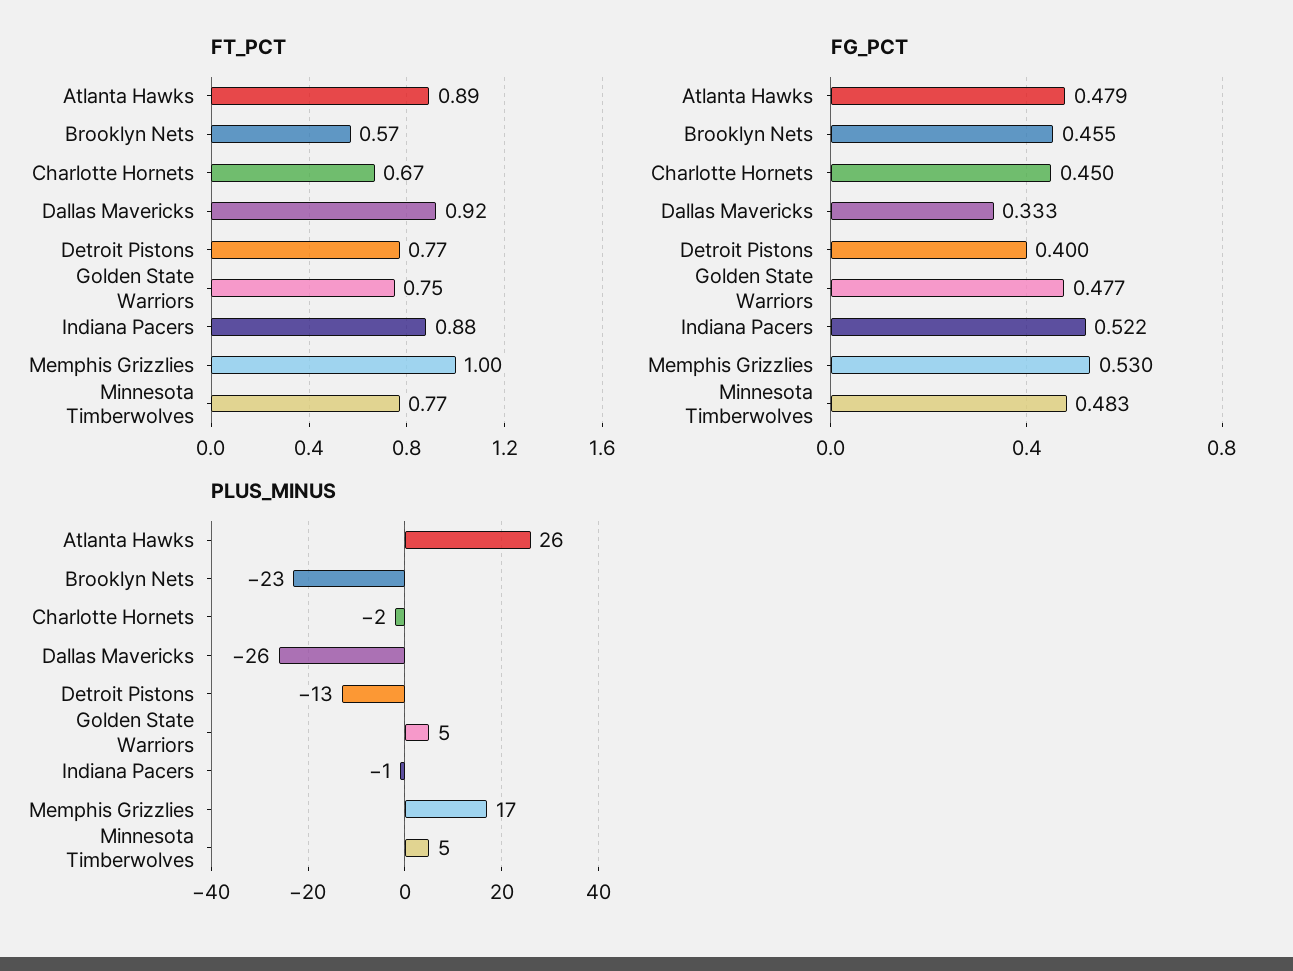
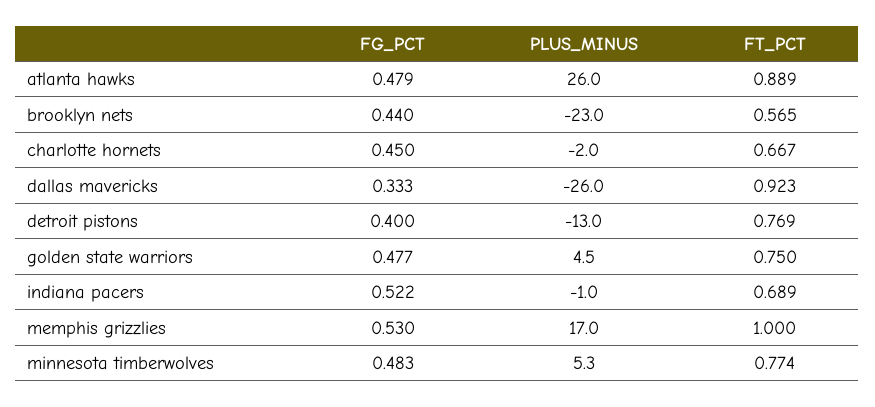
  {
    "FT_PCT": {
      "Atlanta Hawks": 0.889,
      "Brooklyn Nets": 0.565,
      "Charlotte Hornets": 0.667,
      "Dallas Mavericks": 0.923,
      "Detroit Pistons": 0.769,
      "Golden State Warriors": 0.75,
-     "Indiana Pacers": 0.88,
+     "Indiana Pacers": 0.689,
      "Memphis Grizzlies": 1,
      "Minnesota Timberwolves": 0.774
    },
    "FG_PCT": {
      "Atlanta Hawks": 0.479,
-     "Brooklyn Nets": 0.455,
+     "Brooklyn Nets": 0.44,
      "Charlotte Hornets": 0.45,
      "Dallas Mavericks": 0.333,
      "Detroit Pistons": 0.4,
      "Golden State Warriors": 0.477,
      "Indiana Pacers": 0.522,
      "Memphis Grizzlies": 0.53,
      "Minnesota Timberwolves": 0.483
    },
    "PLUS_MINUS": {
      "Atlanta Hawks": 26,
      "Brooklyn Nets": -23,
      "Charlotte Hornets": -2,
      "Dallas Mavericks": -26,
      "Detroit Pistons": -13,
      "Golden State Warriors": 4.5,
      "Indiana Pacers": -1,
      "Memphis Grizzlies": 17,
      "Minnesota Timberwolves": 5.3
    }
  }

